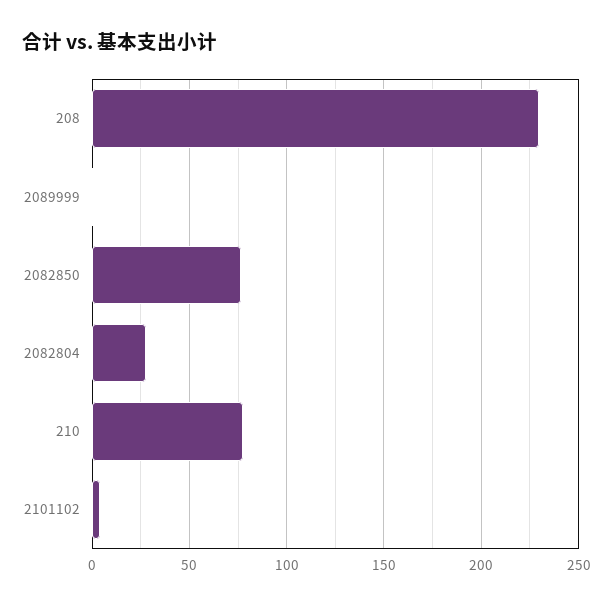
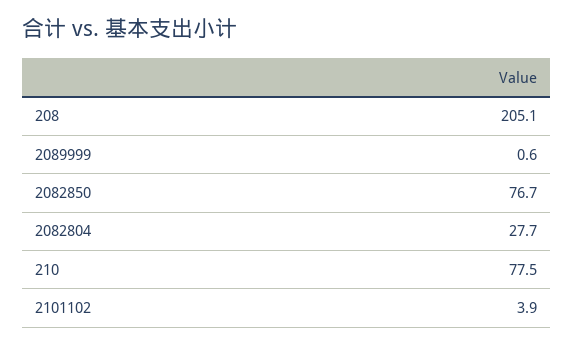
  {
-   "208": 230,
+   "208": 205.1,
    "2089999": 0.6,
    "2082850": 76.7,
    "2082804": 27.7,
    "210": 77.5,
    "2101102": 3.9
  }

